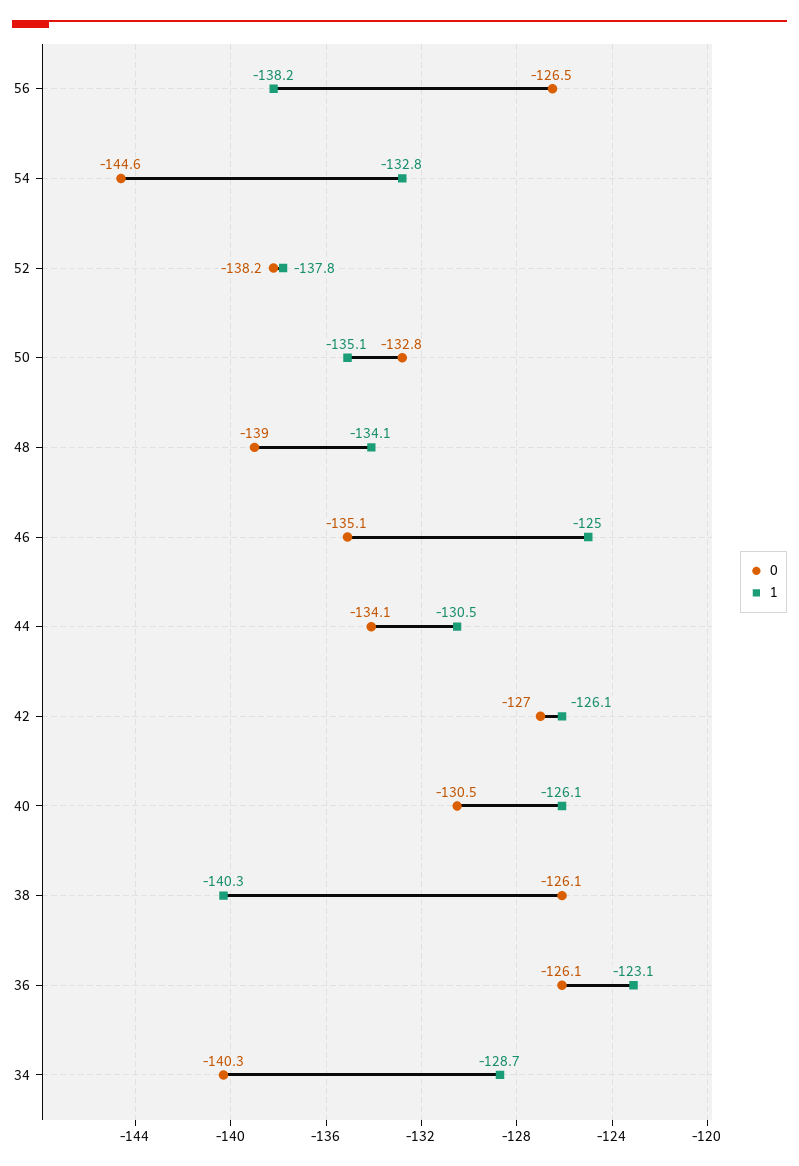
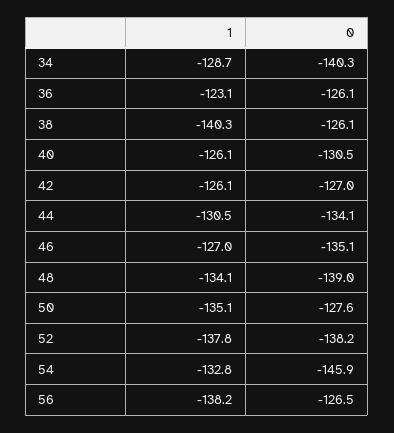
  {
    "0": {
      "56": -126.5,
-     "54": -144.6,
+     "54": -145.9,
      "52": -138.2,
-     "50": -132.8,
+     "50": -127.6,
      "48": -139,
      "46": -135.1,
      "44": -134.1,
      "42": -127,
      "40": -130.5,
      "38": -126.1,
      "36": -126.1,
      "34": -140.3
    },
    "1": {
      "56": -138.2,
      "54": -132.8,
      "52": -137.8,
      "50": -135.1,
      "48": -134.1,
-     "46": -125,
+     "46": -127,
      "44": -130.5,
      "42": -126.1,
      "40": -126.1,
      "38": -140.3,
      "36": -123.1,
      "34": -128.7
    }
  }

